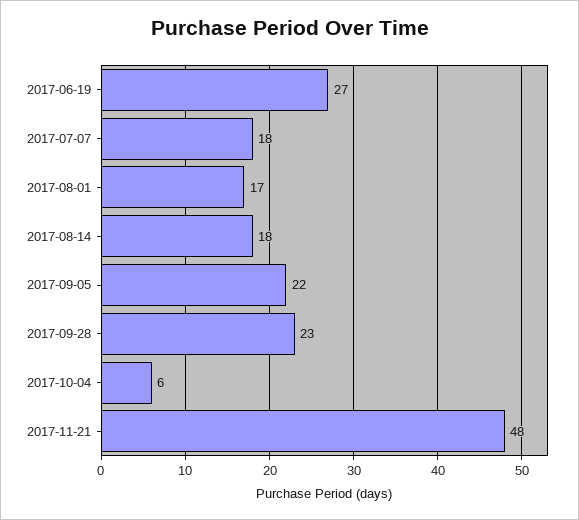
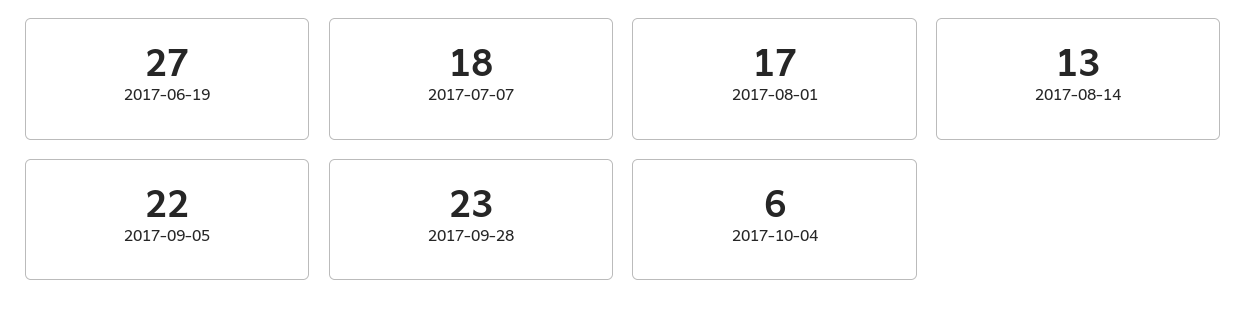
  {
    "2017-06-19": 27,
    "2017-07-07": 18,
    "2017-08-01": 17,
-   "2017-08-14": 18,
+   "2017-08-14": 13,
    "2017-09-05": 22,
    "2017-09-28": 23,
-   "2017-10-04": 6,
+   "2017-10-04": 6
-   "2017-11-21": 48
  }

